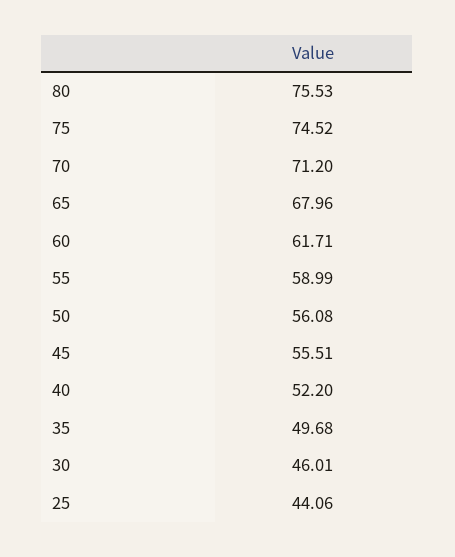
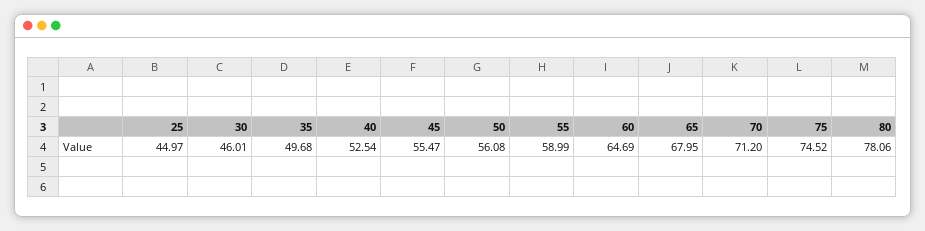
  {
-   "80": 75.53,
+   "80": 78.06,
    "75": 74.52,
    "70": 71.2,
-   "65": 67.96,
+   "65": 67.95,
-   "60": 61.71,
+   "60": 64.69,
    "55": 58.99,
    "50": 56.08,
-   "45": 55.51,
+   "45": 55.47,
-   "40": 52.2,
+   "40": 52.54,
    "35": 49.68,
    "30": 46.01,
-   "25": 44.06
+   "25": 44.97
  }

